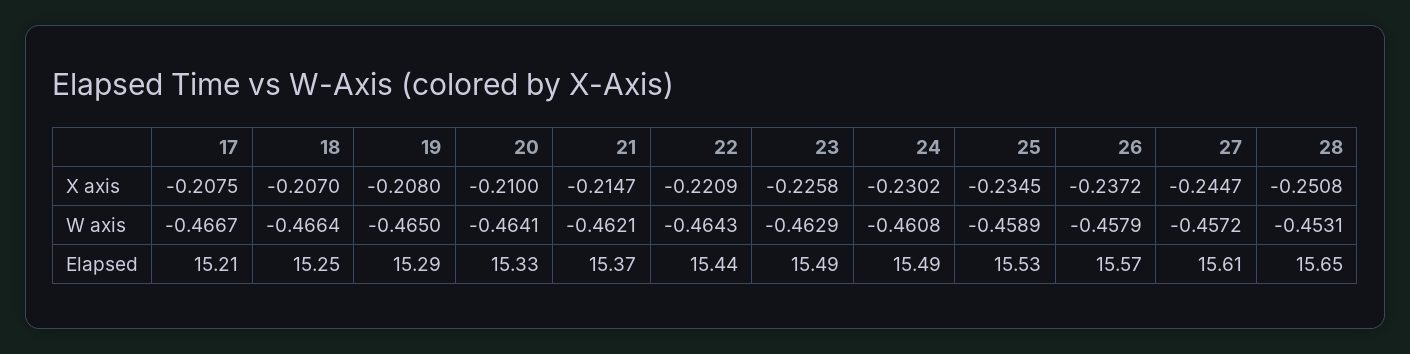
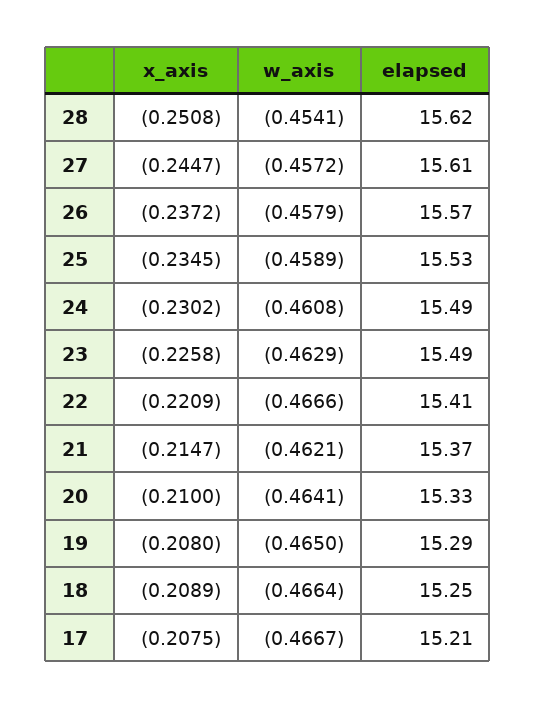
  {
    "17": {
      "X axis": -0.2075,
      "W axis": -0.4667,
      "Elapsed": 15.21
    },
    "18": {
-     "X axis": -0.207,
+     "X axis": -0.2089,
      "W axis": -0.4664,
      "Elapsed": 15.25
    },
    "19": {
      "X axis": -0.208,
      "W axis": -0.465,
      "Elapsed": 15.29
    },
    "20": {
      "X axis": -0.21,
      "W axis": -0.4641,
      "Elapsed": 15.33
    },
    "21": {
      "X axis": -0.2147,
      "W axis": -0.4621,
      "Elapsed": 15.37
    },
    "22": {
      "X axis": -0.2209,
-     "W axis": -0.4643,
+     "W axis": -0.4666,
-     "Elapsed": 15.44
+     "Elapsed": 15.41
    },
    "23": {
      "X axis": -0.2258,
      "W axis": -0.4629,
      "Elapsed": 15.49
    },
    "24": {
      "X axis": -0.2302,
      "W axis": -0.4608,
      "Elapsed": 15.49
    },
    "25": {
      "X axis": -0.2345,
      "W axis": -0.4589,
      "Elapsed": 15.53
    },
    "26": {
      "X axis": -0.2372,
      "W axis": -0.4579,
      "Elapsed": 15.57
    },
    "27": {
      "X axis": -0.2447,
      "W axis": -0.4572,
      "Elapsed": 15.61
    },
    "28": {
      "X axis": -0.2508,
-     "W axis": -0.4531,
+     "W axis": -0.4541,
-     "Elapsed": 15.65
+     "Elapsed": 15.62
    }
  }

